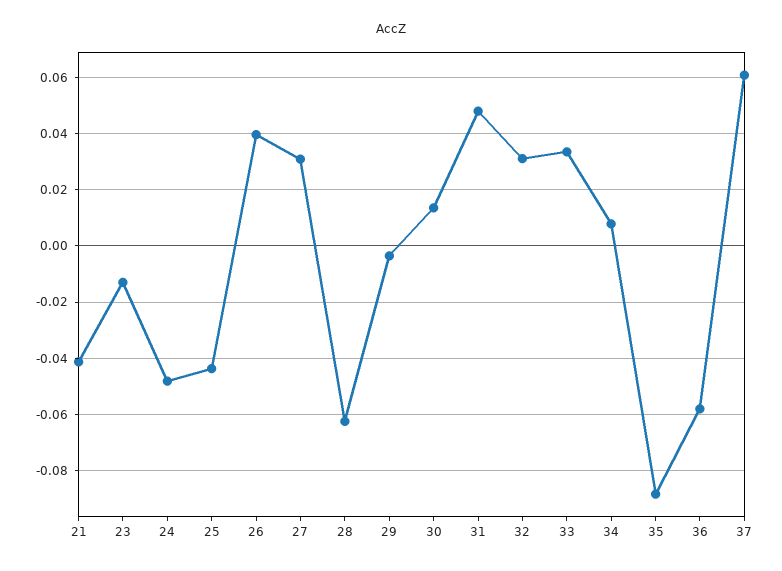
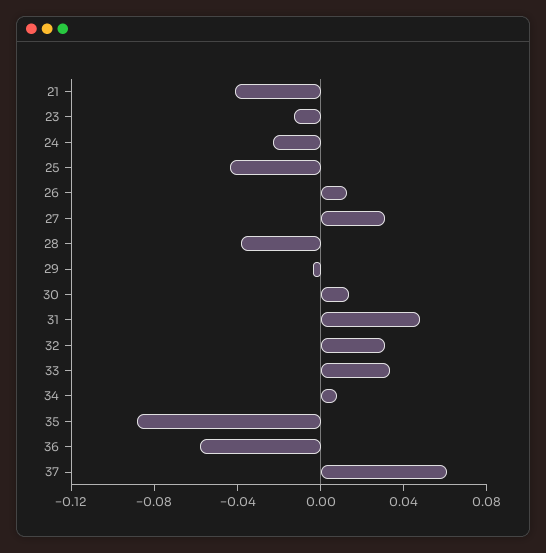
  {
    "21": -0.0425,
    "23": -0.0125,
-   "24": -0.0475,
+   "24": -0.02,
    "25": -0.0425,
-   "26": 0.04,
+   "26": 0.01,
    "27": 0.03,
-   "28": -0.0625,
+   "28": -0.04,
    "29": -0.0025,
    "30": 0.0125,
    "31": 0.0475,
    "32": 0.03,
    "33": 0.0325,
    "34": 0.0075,
    "35": -0.0875,
    "36": -0.0575,
    "37": 0.06
  }

